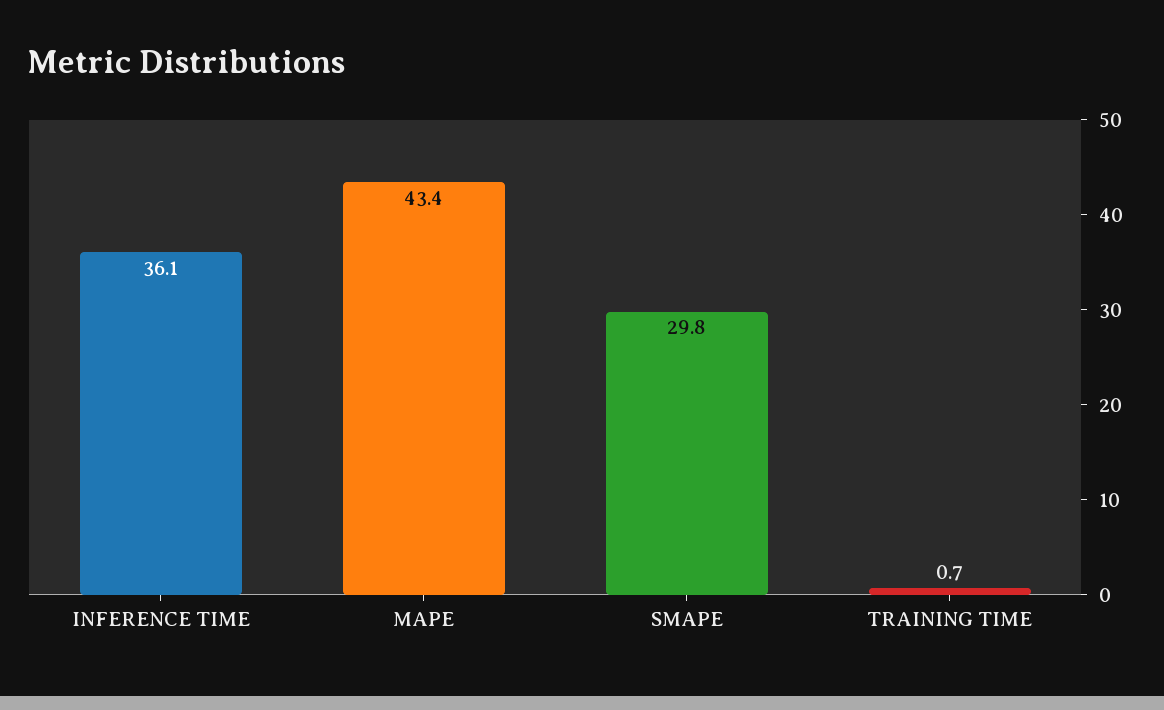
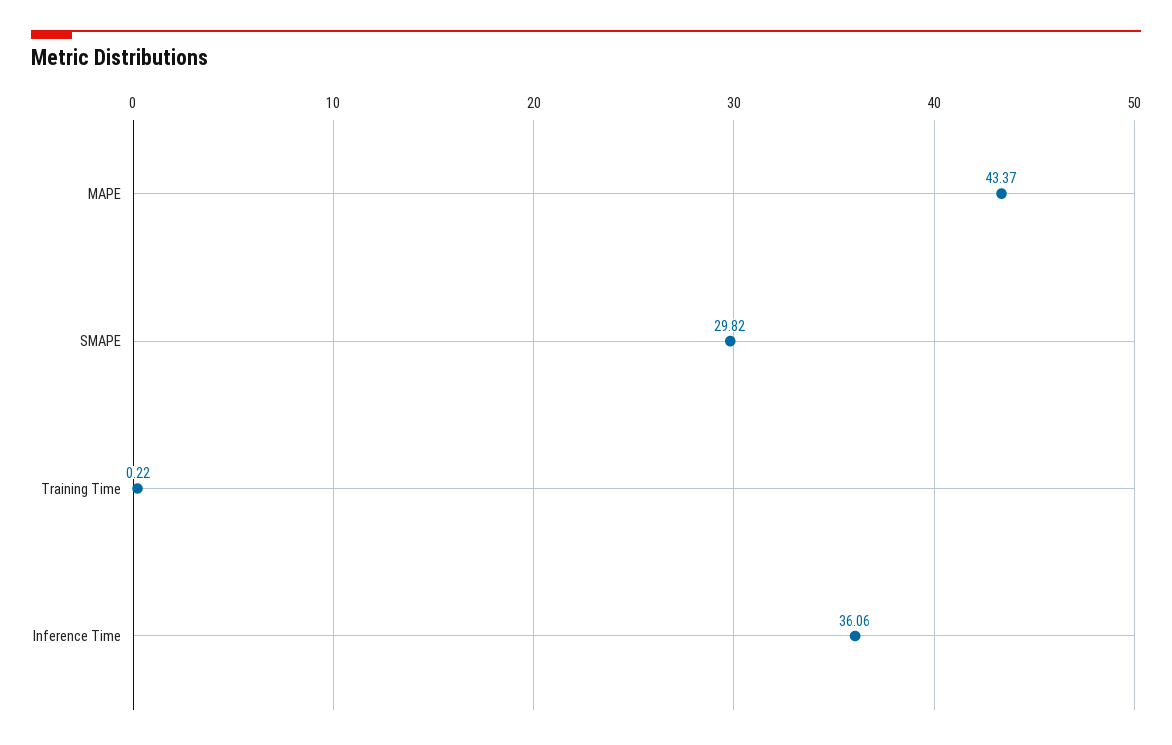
  {
    "INFERENCE TIME": 36.06,
    "MAPE": 43.37,
    "SMAPE": 29.82,
-   "TRAINING TIME": 0.7
+   "TRAINING TIME": 0.22
  }

